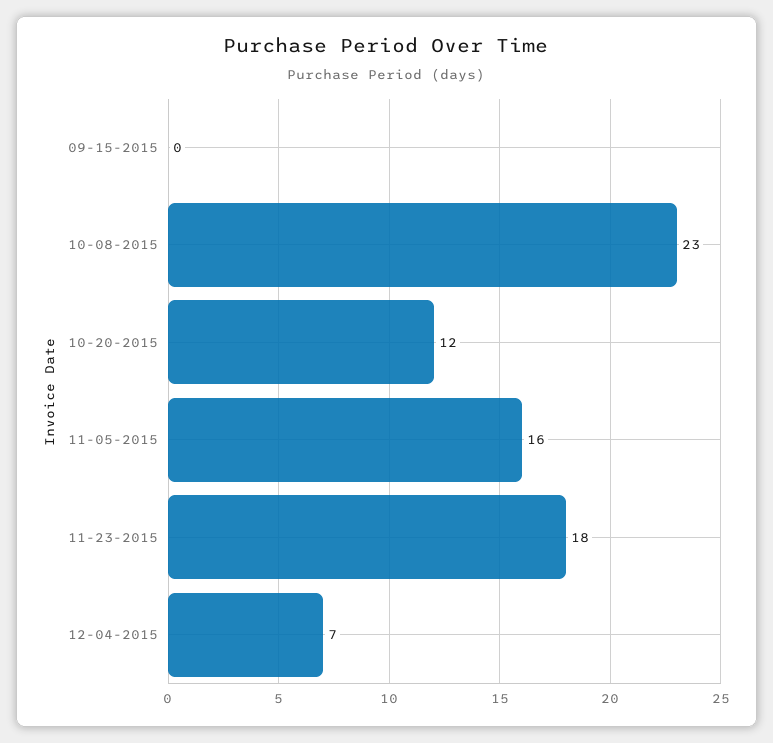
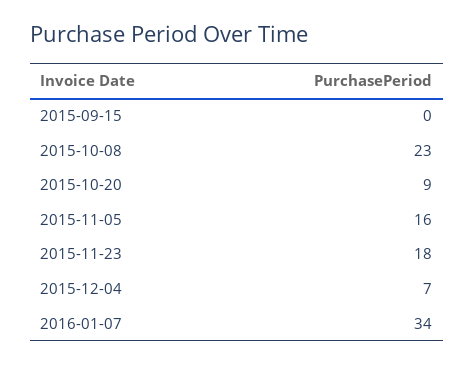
  {
    "09-15-2015": 0,
    "10-08-2015": 23,
-   "10-20-2015": 12,
+   "10-20-2015": 9,
    "11-05-2015": 16,
    "11-23-2015": 18,
-   "12-04-2015": 7
+   "12-04-2015": 7,
+   "2016-01-07": 34
  }

